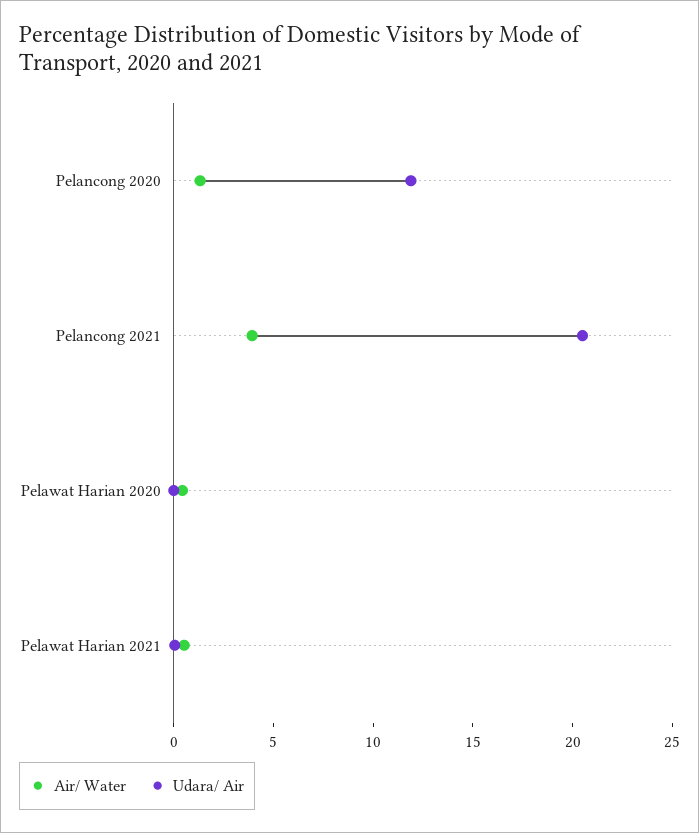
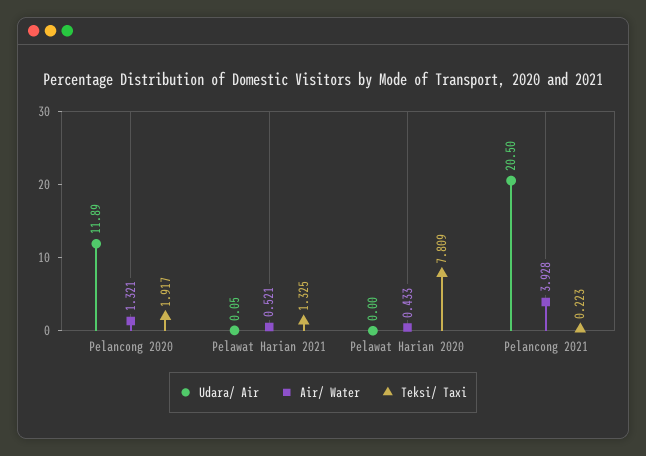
  {
    "Air/ Water": {
      "Pelancong 2020": 1.321,
      "Pelancong 2021": 3.928,
      "Pelawat Harian 2020": 0.433,
      "Pelawat Harian 2021": 0.521
    },
    "Udara/ Air": {
      "Pelancong 2020": 11.89,
      "Pelancong 2021": 20.5,
      "Pelawat Harian 2020": 0,
      "Pelawat Harian 2021": 0.05
-   }
+   },
+   "Teksi/ Taxi": {
+     "Pelancong 2020": 1.917,
+     "Pelawat Harian 2021": 1.325,
+     "Pelawat Harian 2020": 7.809,
+     "Pelancong 2021": 0.223
+   }
  }

